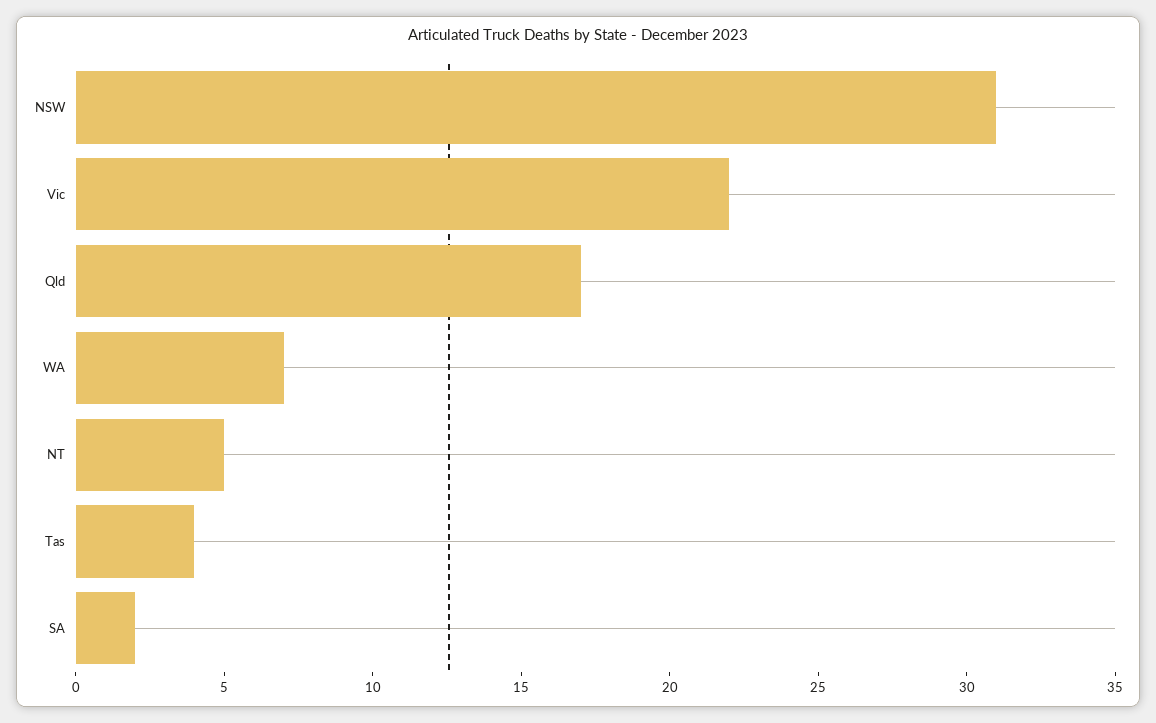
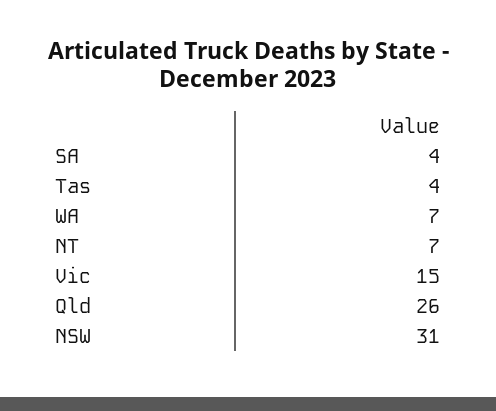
  {
    "NSW": 31,
-   "Vic": 22,
+   "Vic": 15,
-   "Qld": 17,
+   "Qld": 26,
    "WA": 7,
-   "NT": 5,
+   "NT": 7,
    "Tas": 4,
-   "SA": 2
+   "SA": 4
  }

